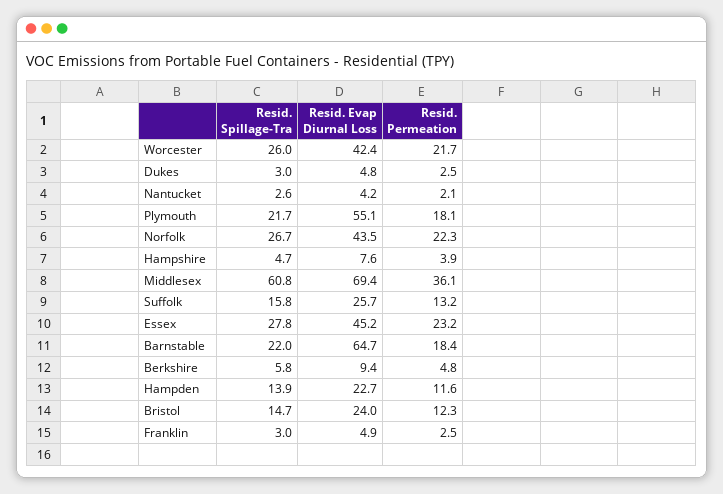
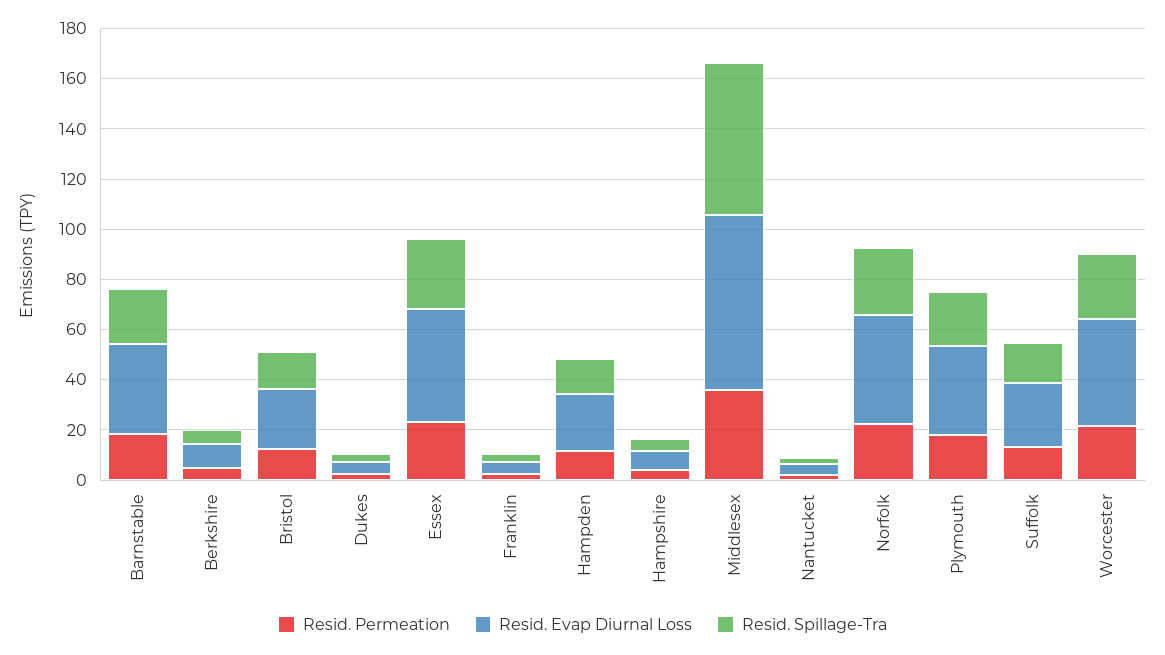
  {
    "Resid. Spillage-Tra": {
      "Worcester": 26,
      "Dukes": 3,
      "Nantucket": 2.6,
      "Plymouth": 21.7,
      "Norfolk": 26.7,
      "Hampshire": 4.7,
      "Middlesex": 60.8,
      "Suffolk": 15.8,
      "Essex": 27.8,
      "Barnstable": 22,
      "Berkshire": 5.8,
      "Hampden": 13.9,
      "Bristol": 14.7,
      "Franklin": 3
    },
    "Resid. Evap Diurnal Loss": {
      "Worcester": 42.4,
      "Dukes": 4.8,
      "Nantucket": 4.2,
-     "Plymouth": 55.1,
+     "Plymouth": 35,
      "Norfolk": 43.5,
      "Hampshire": 7.6,
      "Middlesex": 69.4,
      "Suffolk": 25.7,
      "Essex": 45.2,
-     "Barnstable": 64.7,
+     "Barnstable": 35,
      "Berkshire": 9.4,
      "Hampden": 22.7,
      "Bristol": 24,
      "Franklin": 4.9
    },
    "Resid. Permeation": {
      "Worcester": 21.7,
      "Dukes": 2.5,
      "Nantucket": 2.1,
      "Plymouth": 18.1,
      "Norfolk": 22.3,
      "Hampshire": 3.9,
      "Middlesex": 36.1,
      "Suffolk": 13.2,
      "Essex": 23.2,
      "Barnstable": 18.4,
      "Berkshire": 4.8,
      "Hampden": 11.6,
      "Bristol": 12.3,
      "Franklin": 2.5
    }
  }

